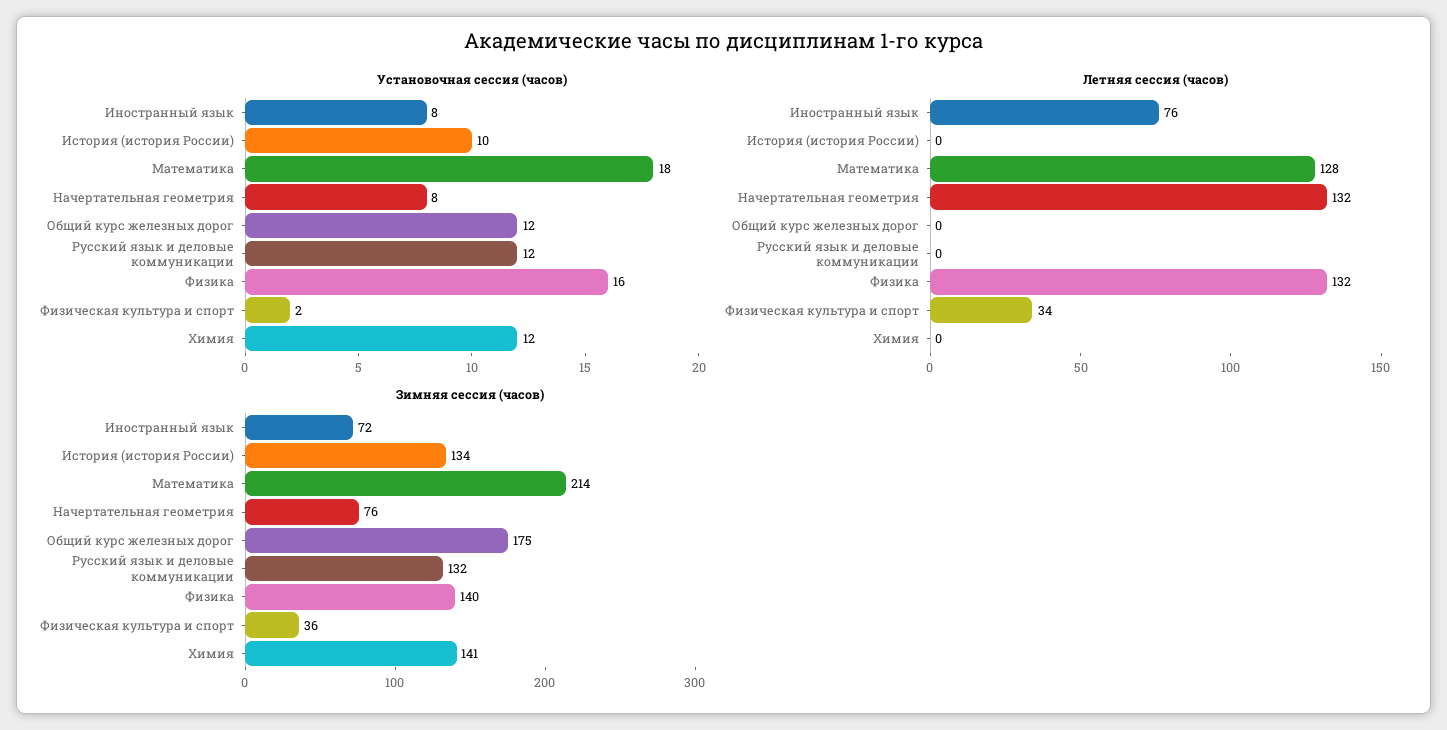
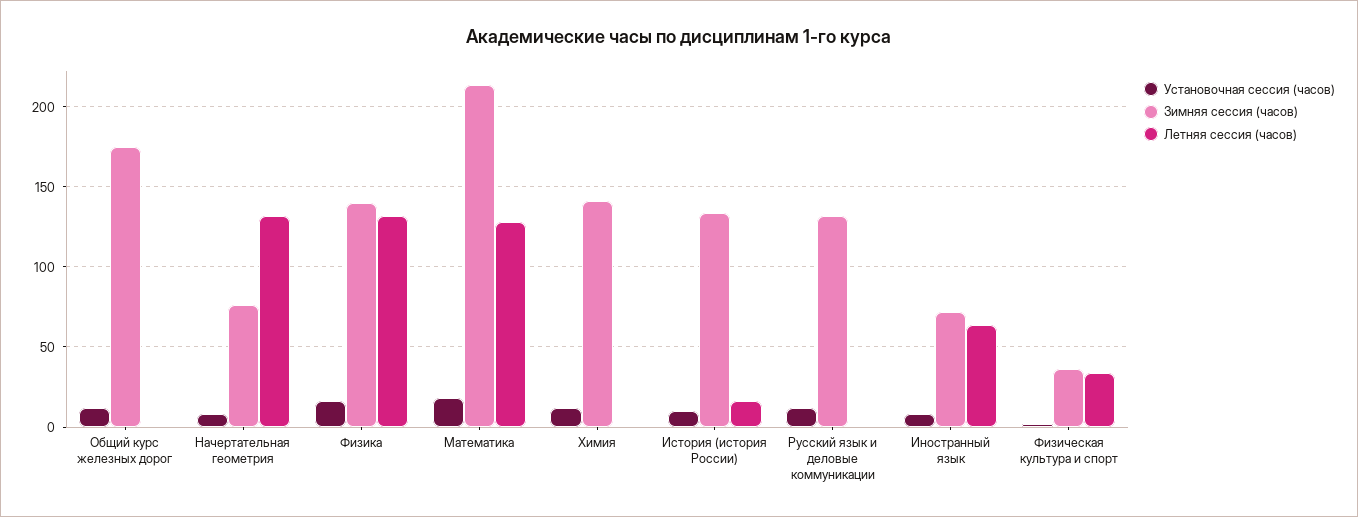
  {
    "Установочная сессия (часов)": {
      "Иностранный язык": 8,
      "История (история России)": 10,
      "Математика": 18,
      "Начертательная геометрия": 8,
      "Общий курс железных дорог": 12,
      "Русский язык и деловые коммуникации": 12,
      "Физика": 16,
      "Физическая культура и спорт": 2,
      "Химия": 12
    },
    "Летняя сессия (часов)": {
-     "Иностранный язык": 76,
+     "Иностранный язык": 65,
-     "История (история России)": 0,
+     "История (история России)": 15,
      "Математика": 128,
      "Начертательная геометрия": 132,
      "Общий курс железных дорог": 0,
      "Русский язык и деловые коммуникации": 0,
      "Физика": 132,
      "Физическая культура и спорт": 34,
      "Химия": 0
    },
    "Зимняя сессия (часов)": {
      "Иностранный язык": 72,
      "История (история России)": 134,
      "Математика": 214,
      "Начертательная геометрия": 76,
      "Общий курс железных дорог": 175,
      "Русский язык и деловые коммуникации": 132,
      "Физика": 140,
      "Физическая культура и спорт": 36,
      "Химия": 141
    }
  }

